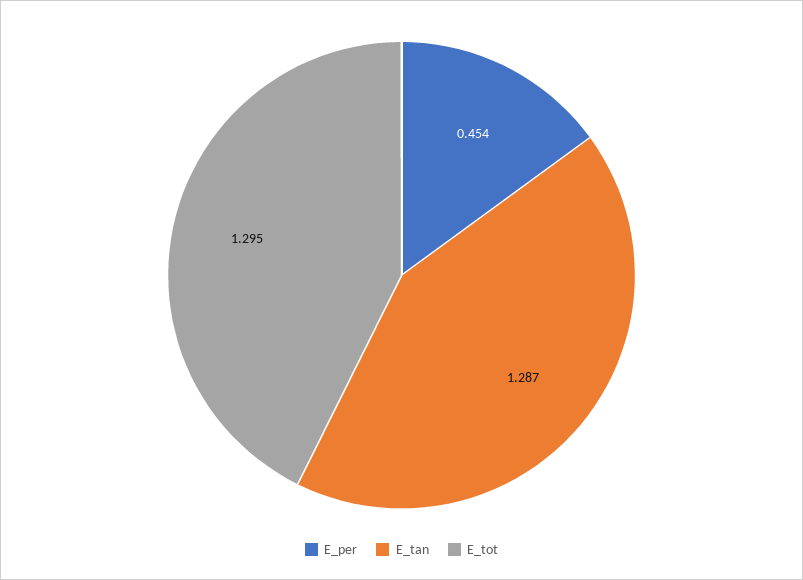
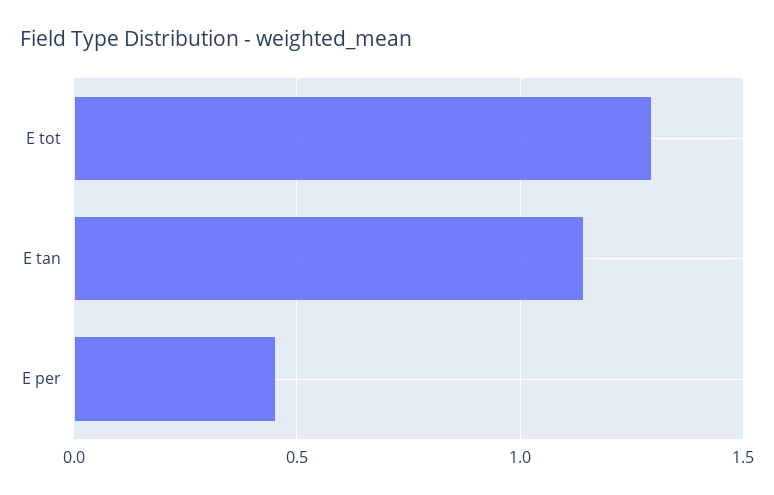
  {
    "E_per": 0.454,
-   "E_tan": 1.287,
+   "E_tan": 1.15,
    "E_tot": 1.295
  }

